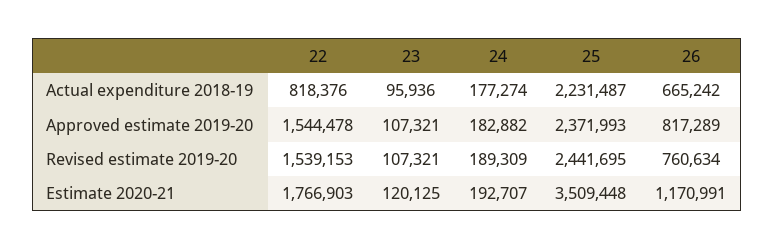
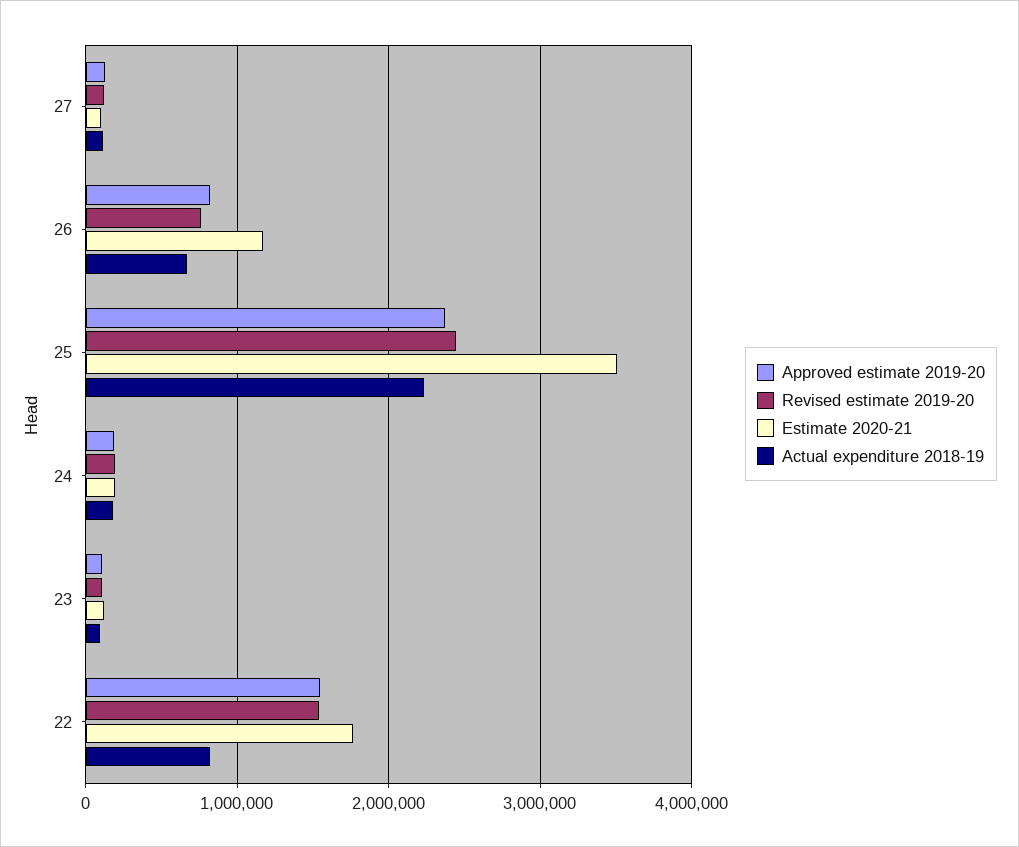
  {
    "Actual expenditure 2018-19": {
      "22": 818376,
      "23": 95936,
      "24": 177274,
      "25": 2231487,
-     "26": 665242
+     "26": 665242,
+     "27": 100000
    },
    "Approved estimate 2019-20": {
      "22": 1544478,
      "23": 107321,
      "24": 182882,
      "25": 2371993,
-     "26": 817289
+     "26": 817289,
+     "27": 100000
    },
    "Revised estimate 2019-20": {
      "22": 1539153,
      "23": 107321,
      "24": 189309,
      "25": 2441695,
-     "26": 760634
+     "26": 760634,
+     "27": 100000
    },
    "Estimate 2020-21": {
      "22": 1766903,
      "23": 120125,
      "24": 192707,
      "25": 3509448,
-     "26": 1170991
+     "26": 1170991,
+     "27": 100000
    }
  }

